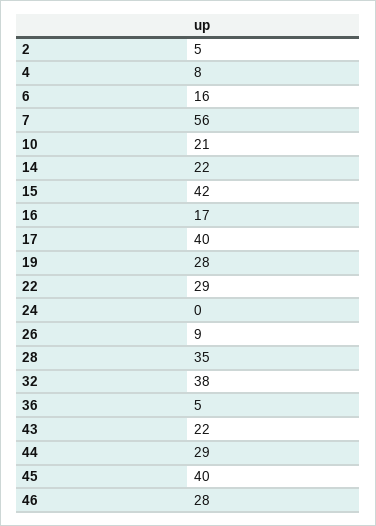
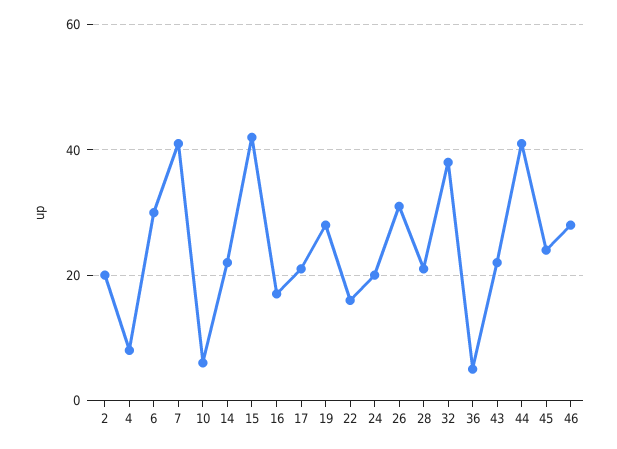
  {
-   "2": 5,
+   "2": 20,
    "4": 8,
-   "6": 16,
+   "6": 30,
-   "7": 56,
+   "7": 40,
-   "10": 21,
+   "10": 5,
    "14": 22,
    "15": 42,
    "16": 17,
-   "17": 40,
+   "17": 20,
    "19": 28,
-   "22": 29,
+   "22": 15,
-   "24": 0,
+   "24": 20,
-   "26": 9,
+   "26": 30,
-   "28": 35,
+   "28": 20,
    "32": 38,
    "36": 5,
    "43": 22,
-   "44": 29,
+   "44": 40,
-   "45": 40,
+   "45": 25,
    "46": 28
  }

